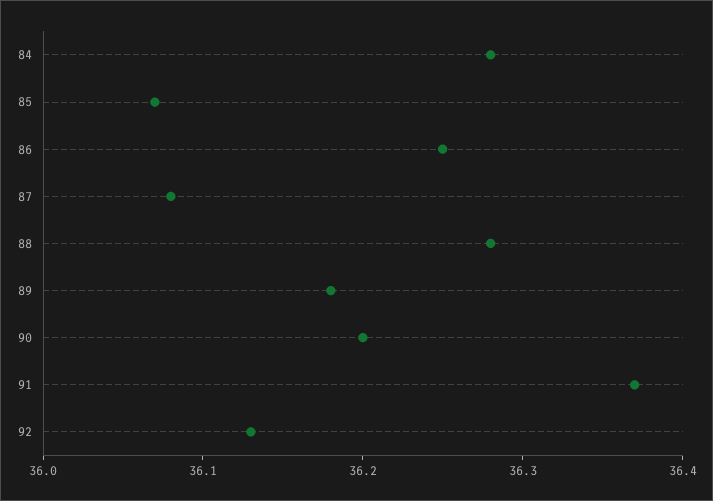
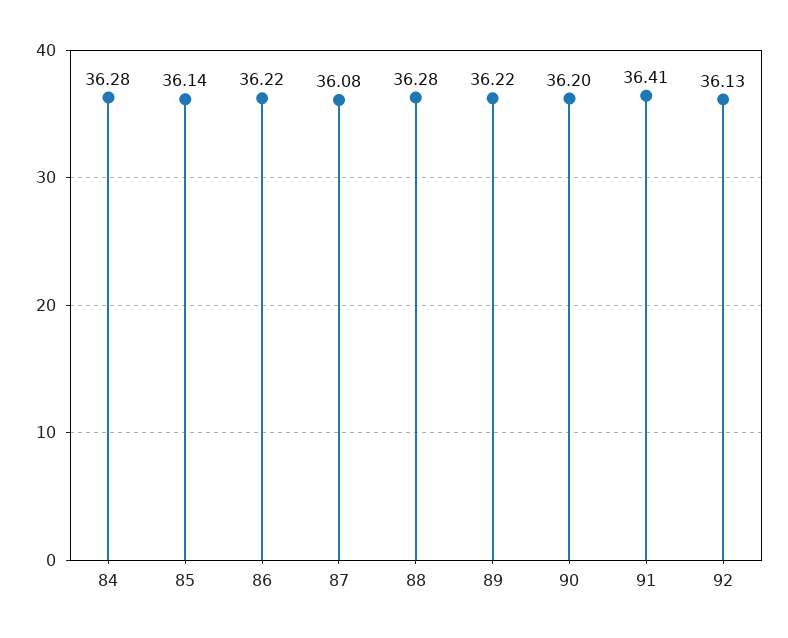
  {
    "84": 36.28,
-   "85": 36.07,
+   "85": 36.14,
-   "86": 36.25,
+   "86": 36.22,
    "87": 36.08,
    "88": 36.28,
-   "89": 36.18,
+   "89": 36.22,
    "90": 36.2,
-   "91": 36.37,
+   "91": 36.41,
    "92": 36.13
  }

